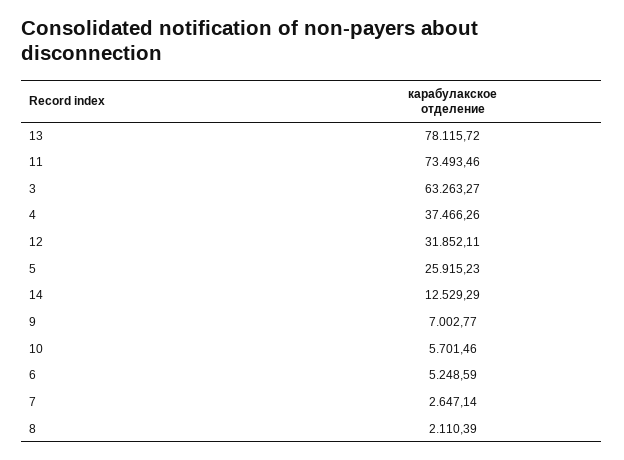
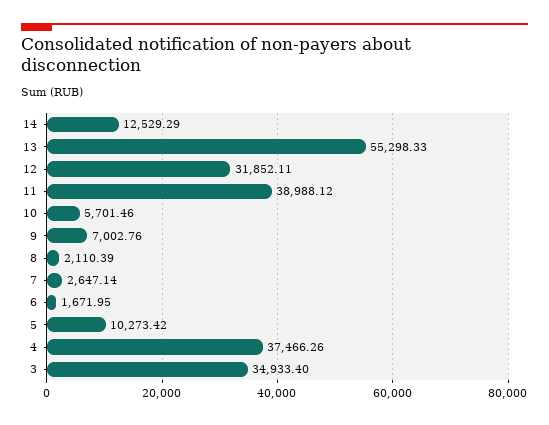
  {
-   "13": 78115.72,
+   "13": 55298.33,
-   "11": 73493.46,
+   "11": 38988.12,
-   "3": 63263.27,
+   "3": 34933.4,
    "4": 37466.26,
    "12": 31852.11,
-   "5": 25915.23,
+   "5": 10273.42,
    "14": 12529.29,
-   "9": 7002.77,
+   "9": 7002.76,
    "10": 5701.46,
-   "6": 5248.59,
+   "6": 1671.95,
    "7": 2647.14,
    "8": 2110.39
  }

